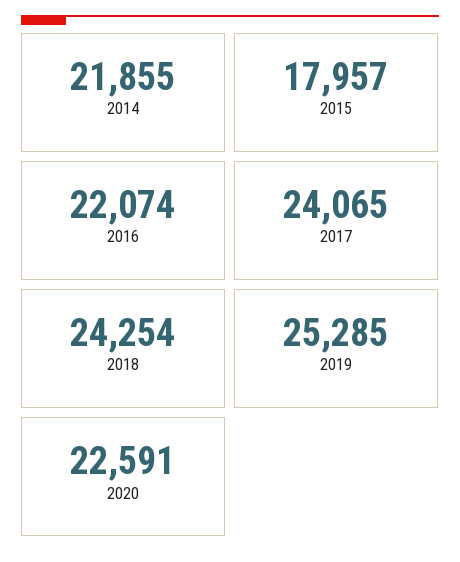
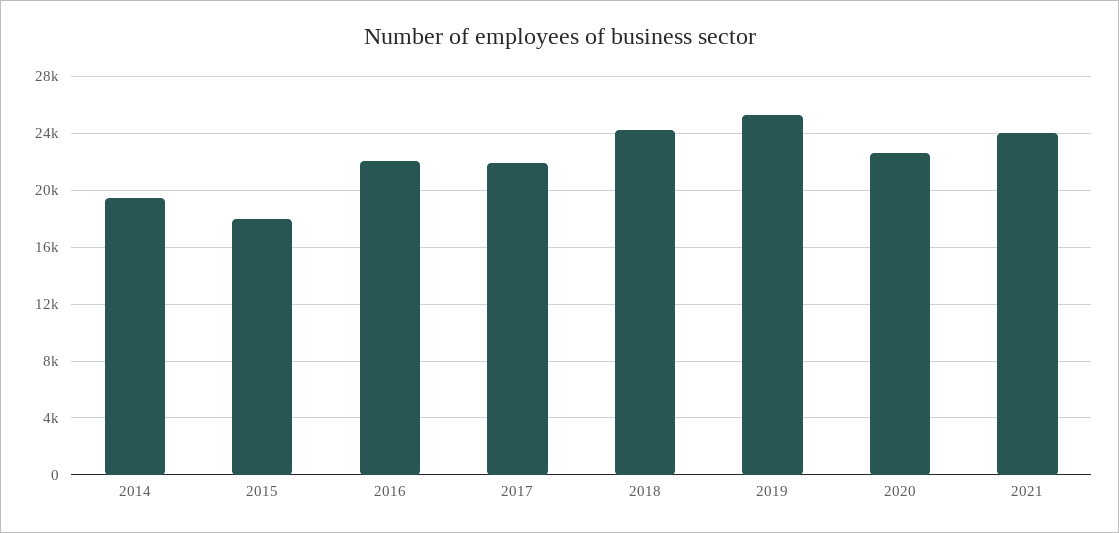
  {
-   "2014": 21855,
+   "2014": 19500,
    "2015": 17957,
    "2016": 22074,
-   "2017": 24065,
+   "2017": 22000,
    "2018": 24254,
    "2019": 25285,
-   "2020": 22591
+   "2020": 22591,
+   "2021": 24000
  }

